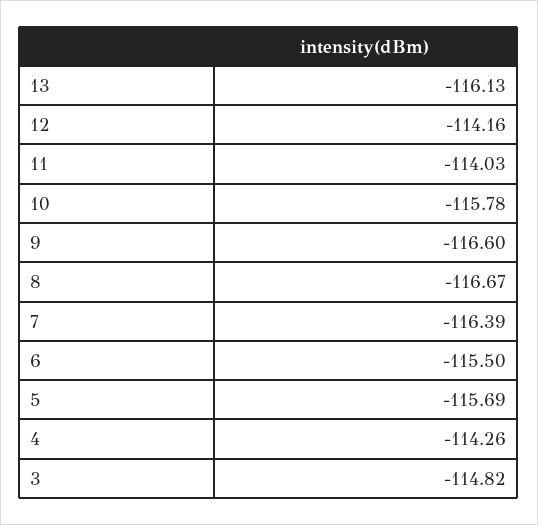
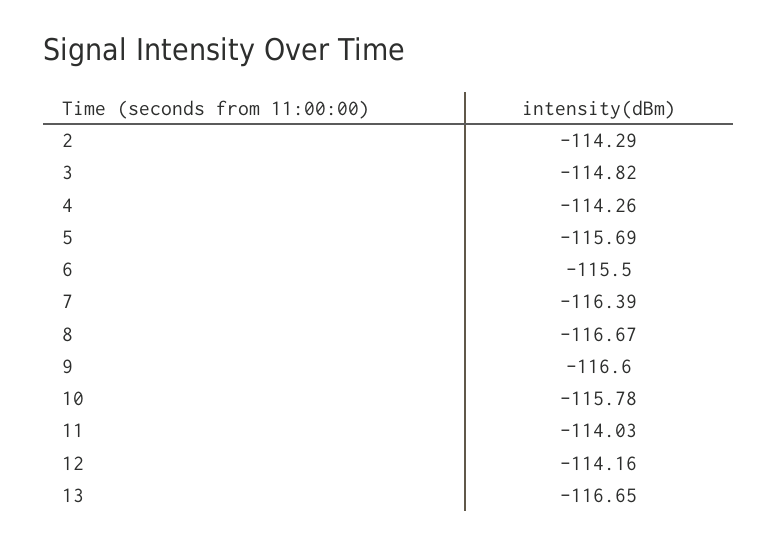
  {
-   "13": -116.13,
+   "13": -116.65,
    "12": -114.16,
    "11": -114.03,
    "10": -115.78,
    "9": -116.6,
    "8": -116.67,
    "7": -116.39,
    "6": -115.5,
    "5": -115.69,
    "4": -114.26,
-   "3": -114.82
+   "3": -114.82,
+   "2": -114.29
  }

